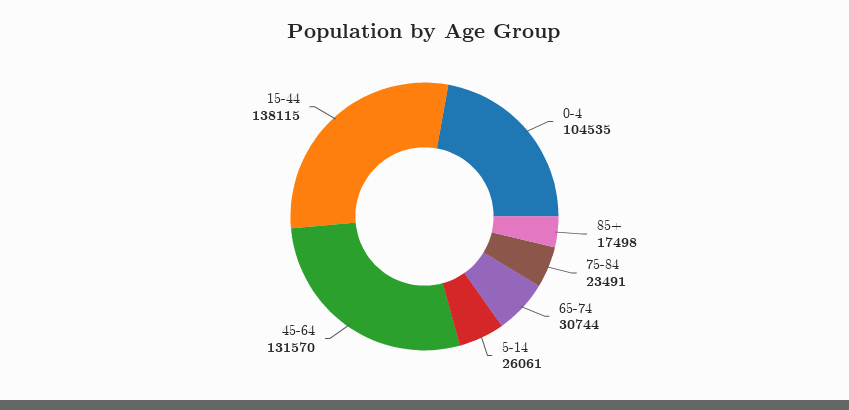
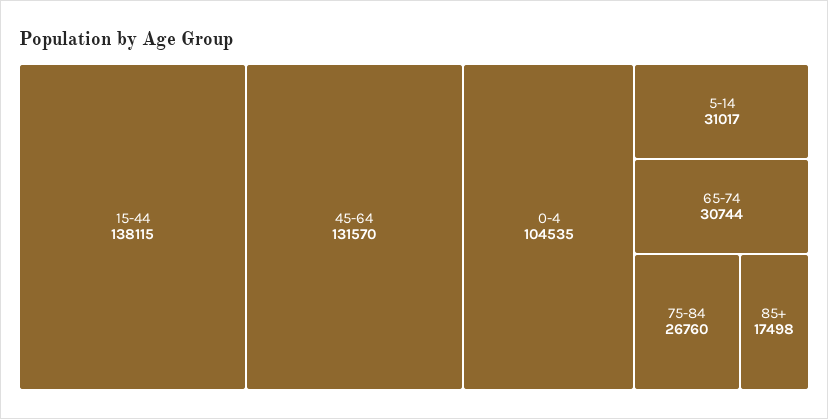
  {
    "0-4": 104535,
    "85+": 17498,
-   "75-84": 23491,
+   "75-84": 26760,
    "65-74": 30744,
-   "5-14": 26061,
+   "5-14": 31017,
    "45-64": 131570,
    "15-44": 138115
  }

